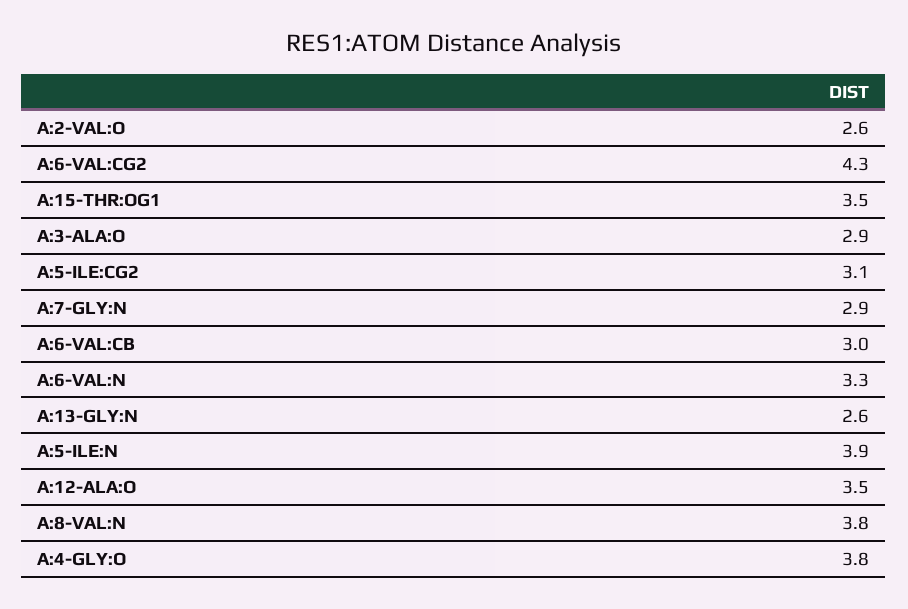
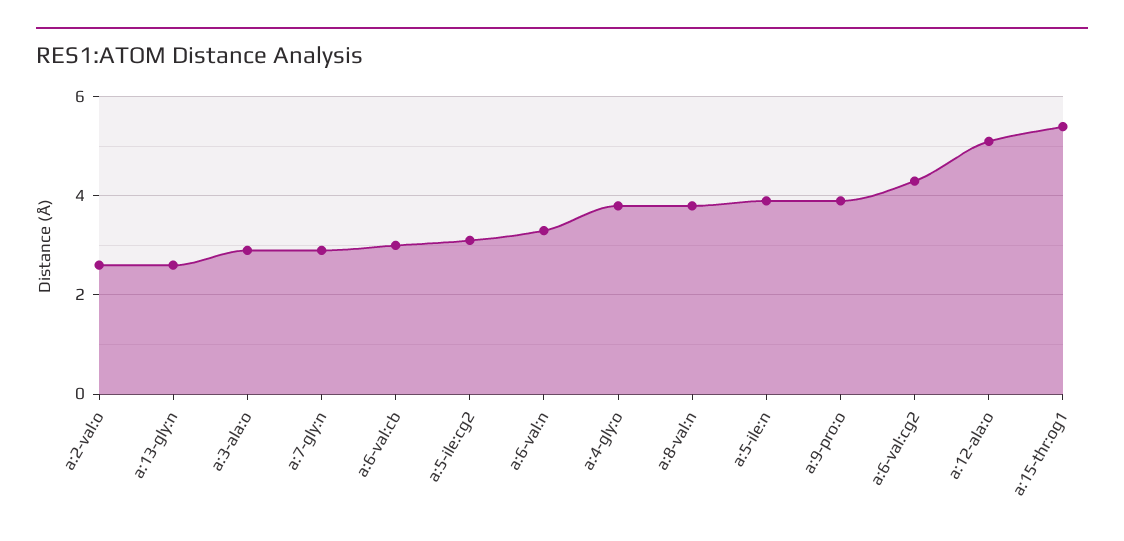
  {
    "A:2-VAL:O": 2.6,
    "A:6-VAL:CG2": 4.3,
-   "A:15-THR:OG1": 3.5,
+   "A:15-THR:OG1": 5.5,
    "A:3-ALA:O": 2.9,
    "A:5-ILE:CG2": 3.1,
    "A:7-GLY:N": 2.9,
    "A:6-VAL:CB": 3,
    "A:6-VAL:N": 3.3,
    "A:13-GLY:N": 2.6,
    "A:5-ILE:N": 3.9,
-   "A:12-ALA:O": 3.5,
+   "A:12-ALA:O": 5,
    "A:8-VAL:N": 3.8,
-   "A:4-GLY:O": 3.8
+   "A:4-GLY:O": 3.8,
+   "a:9-pro:o": 4
  }

